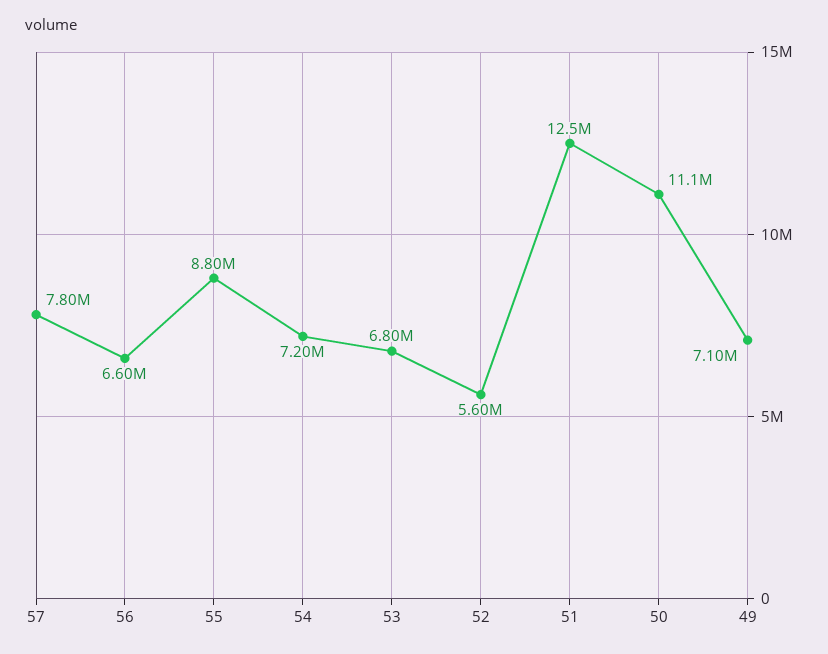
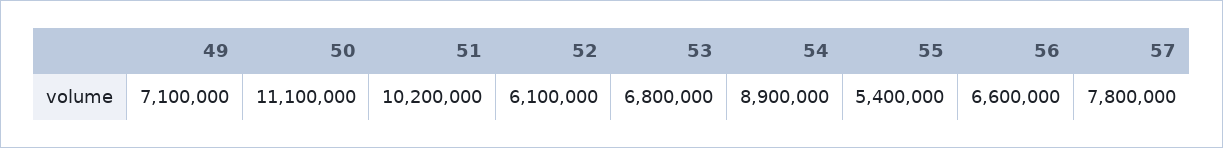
  {
    "57": 7800000,
    "56": 6600000,
-   "55": 8800000,
+   "55": 5400000,
-   "54": 7200000,
+   "54": 8900000,
    "53": 6800000,
-   "52": 5600000,
+   "52": 6100000,
-   "51": 12500000,
+   "51": 10200000,
    "50": 11100000,
    "49": 7100000
  }

